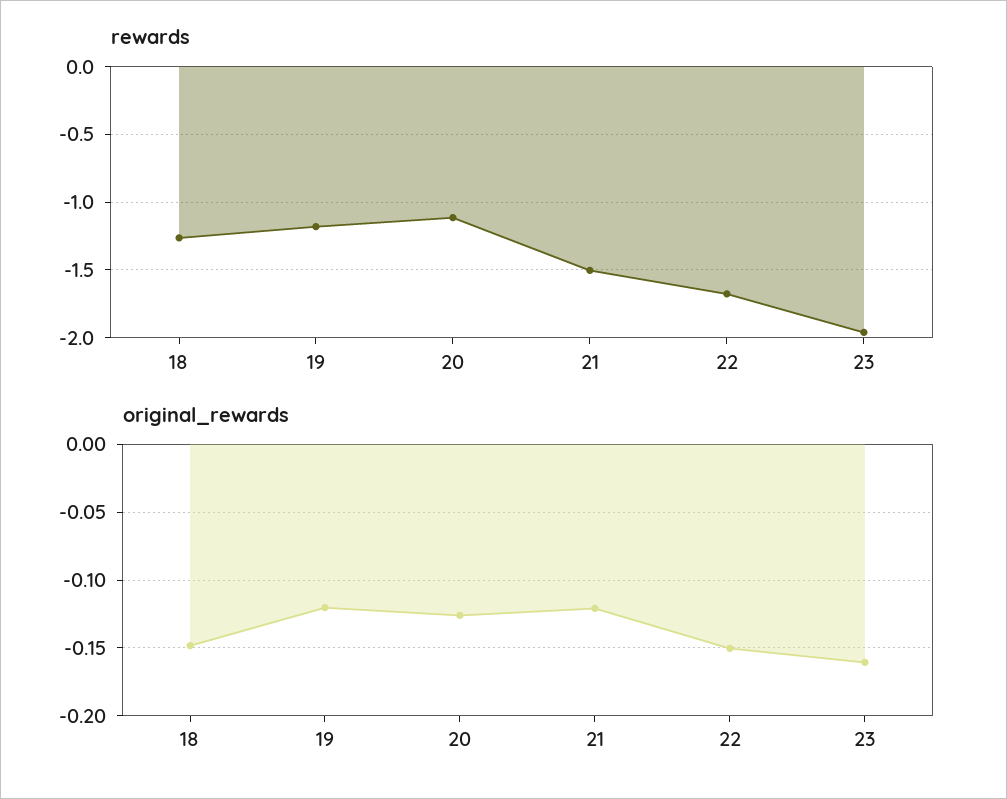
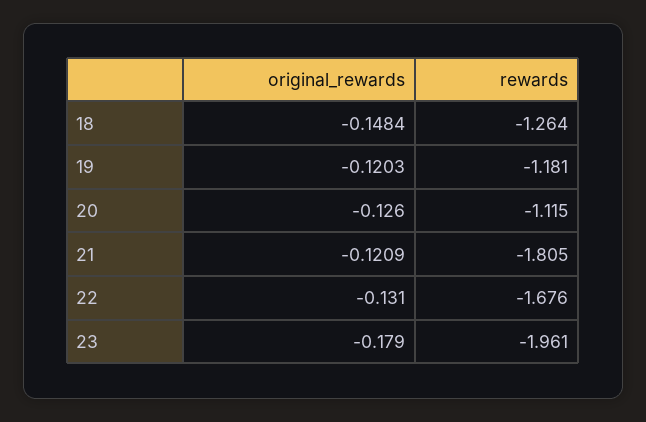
  {
    "rewards": {
      "18": -1.264,
      "19": -1.181,
      "20": -1.115,
-     "21": -1.5,
+     "21": -1.805,
      "22": -1.676,
      "23": -1.961
    },
    "original_rewards": {
      "18": -0.1484,
      "19": -0.1203,
      "20": -0.126,
      "21": -0.1209,
-     "22": -0.15,
+     "22": -0.131,
-     "23": -0.16
+     "23": -0.179
    }
  }

